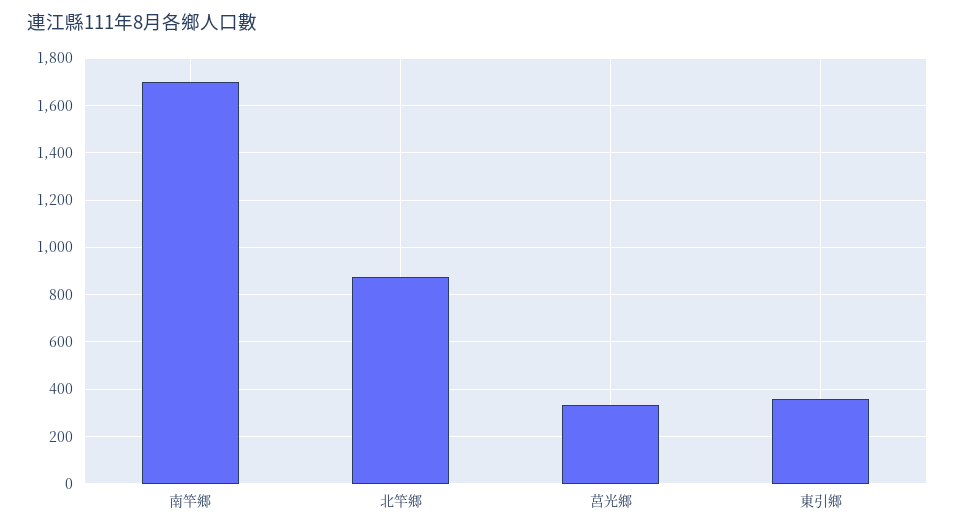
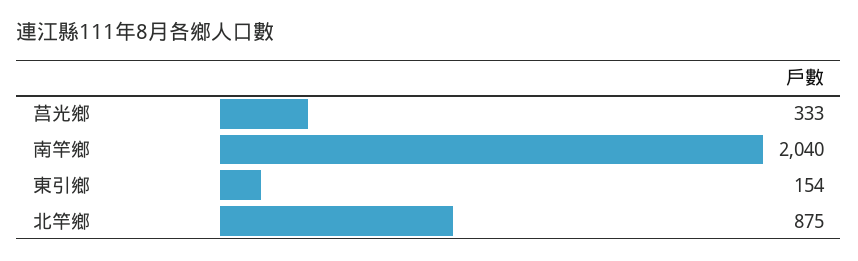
  {
-   "南竿鄉": 1700,
+   "南竿鄉": 2040,
    "北竿鄉": 875,
    "莒光鄉": 333,
-   "東引鄉": 350
+   "東引鄉": 154
  }

